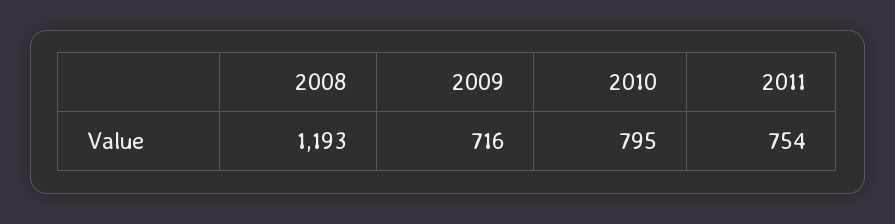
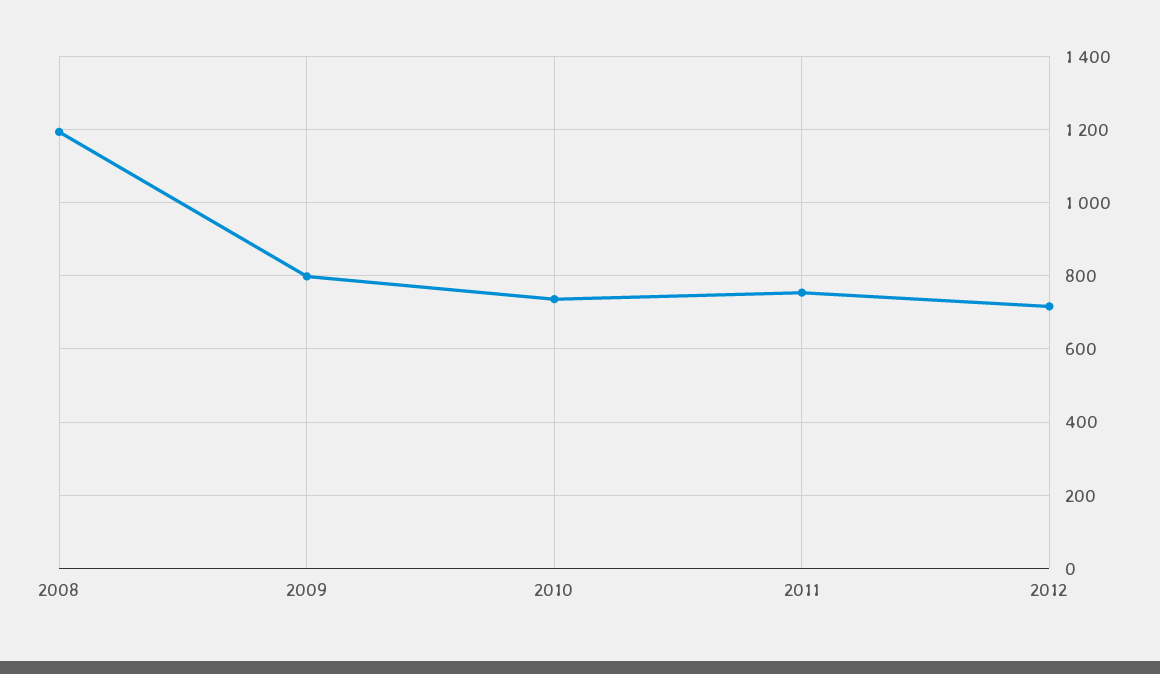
  {
    "2008": 1193,
-   "2009": 716,
+   "2009": 800,
-   "2010": 795,
+   "2010": 740,
-   "2011": 754
+   "2011": 754,
+   "2012": 720
  }

